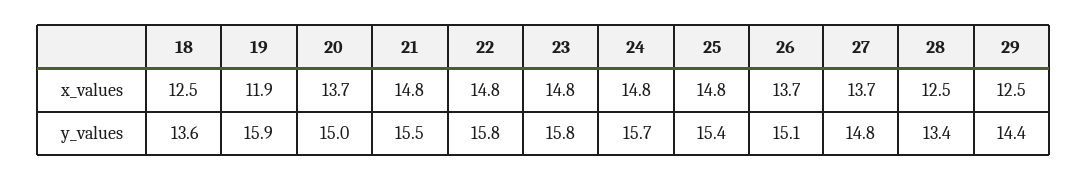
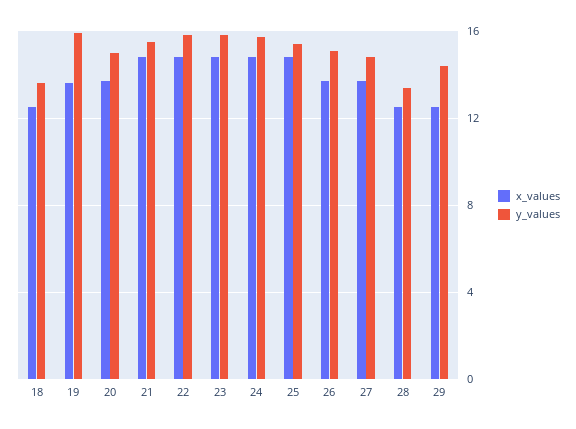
  {
    "x_values": {
      "18": 12.5,
-     "19": 11.9,
+     "19": 13.5,
      "20": 13.7,
      "21": 14.8,
      "22": 14.8,
      "23": 14.8,
      "24": 14.8,
      "25": 14.8,
      "26": 13.7,
      "27": 13.7,
      "28": 12.5,
      "29": 12.5
    },
    "y_values": {
      "18": 13.6,
      "19": 15.9,
      "20": 15,
      "21": 15.5,
      "22": 15.8,
      "23": 15.8,
      "24": 15.7,
      "25": 15.4,
      "26": 15.1,
      "27": 14.8,
      "28": 13.4,
      "29": 14.4
    }
  }

